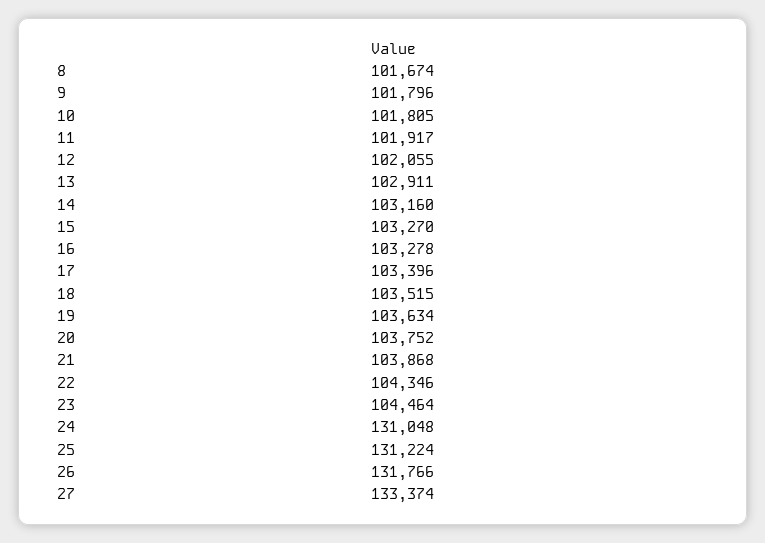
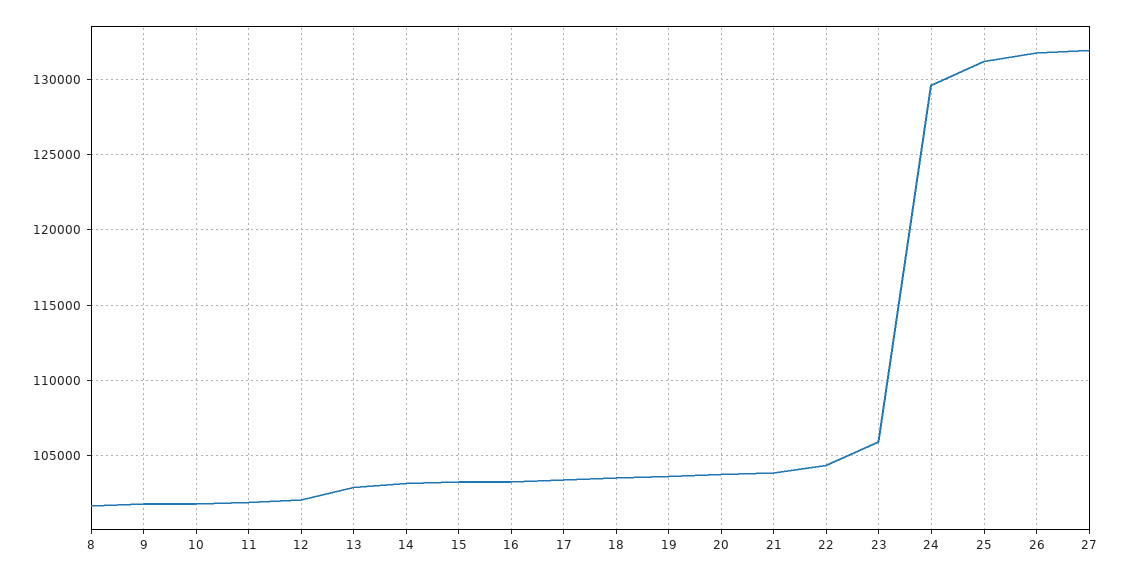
  {
    "8": 101674,
    "9": 101796,
    "10": 101805,
    "11": 101917,
    "12": 102055,
    "13": 102911,
    "14": 103160,
    "15": 103270,
    "16": 103278,
    "17": 103396,
    "18": 103515,
    "19": 103634,
    "20": 103752,
    "21": 103868,
    "22": 104346,
-   "23": 104464,
+   "23": 106000,
-   "24": 131048,
+   "24": 129500,
    "25": 131224,
    "26": 131766,
-   "27": 133374
+   "27": 132000
  }

